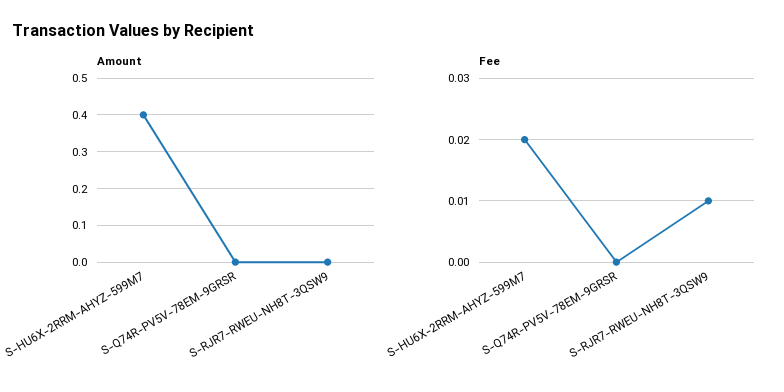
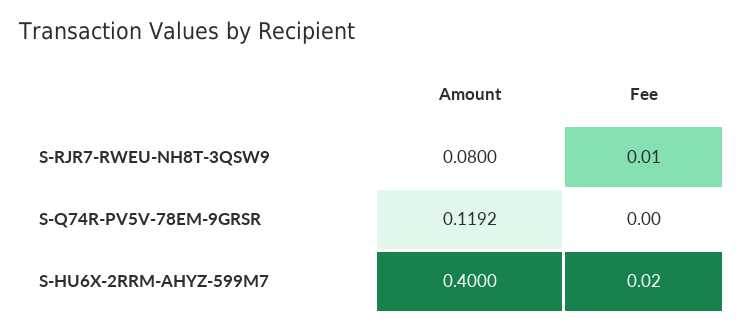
  {
    "Amount": {
      "S-HU6X-2RRM-AHYZ-599M7": 0.4,
-     "S-Q74R-PV5V-78EM-9GRSR": 0,
+     "S-Q74R-PV5V-78EM-9GRSR": 0.1192,
-     "S-RJR7-RWEU-NH8T-3QSW9": 0
+     "S-RJR7-RWEU-NH8T-3QSW9": 0.08
    },
    "Fee": {
      "S-HU6X-2RRM-AHYZ-599M7": 0.02,
      "S-Q74R-PV5V-78EM-9GRSR": 0,
      "S-RJR7-RWEU-NH8T-3QSW9": 0.01
    }
  }

